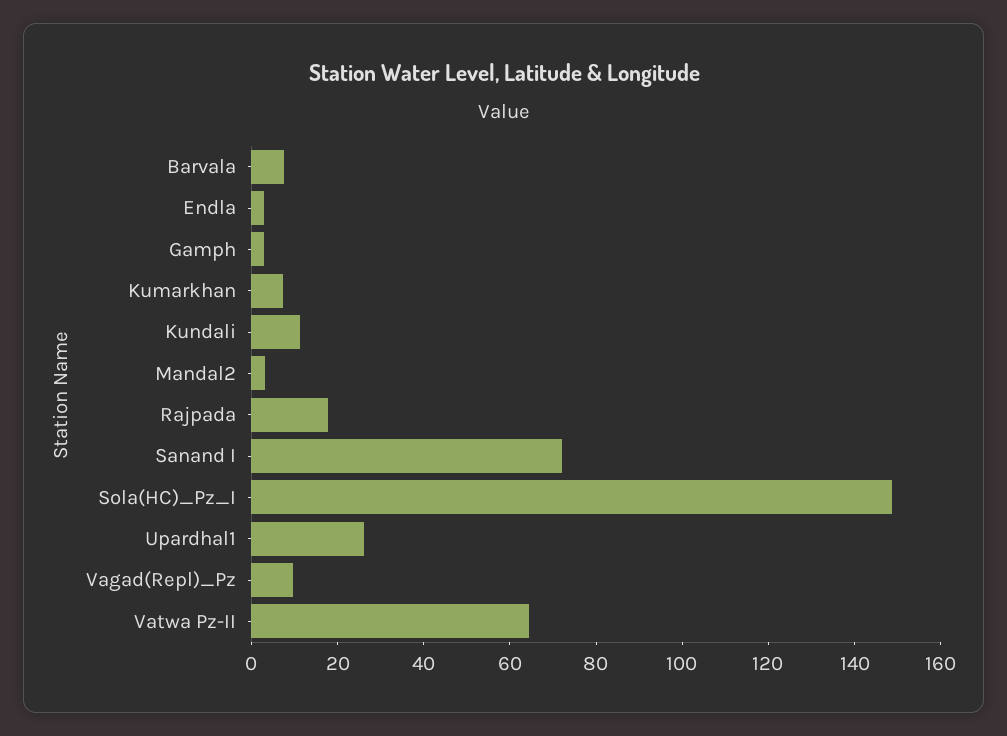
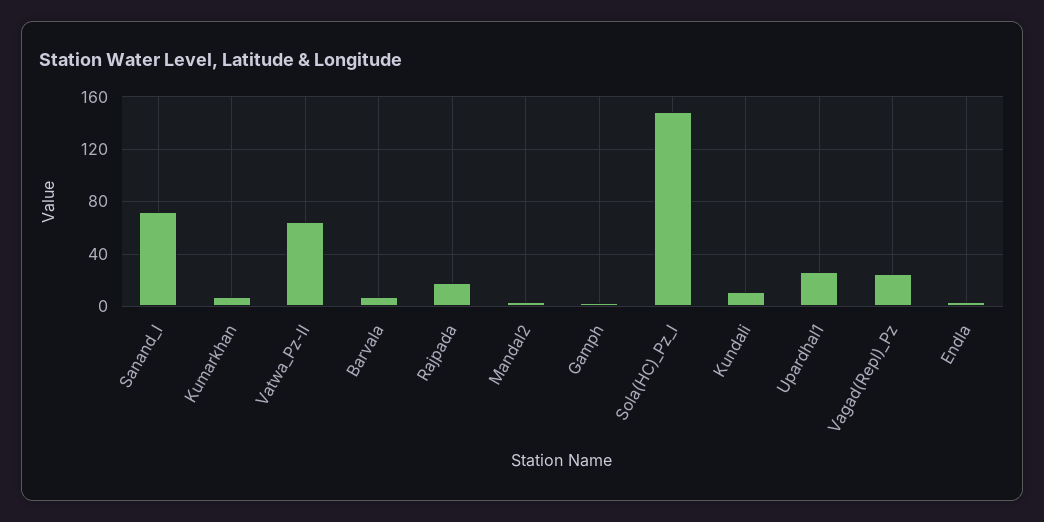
  {
    "Barvala": 10,
    "Endla": 5,
    "Gamph": 5,
    "Kumarkhan": 5,
    "Kundali": 10,
    "Mandal2": 5,
    "Rajpada": 20,
    "Sanand I": 70,
    "Sola(HC)_Pz_I": 150,
    "Upardhal1": 25,
-   "Vagad(Repl)_Pz": 10,
+   "Vagad(Repl)_Pz": 25,
    "Vatwa Pz-II": 65
  }

